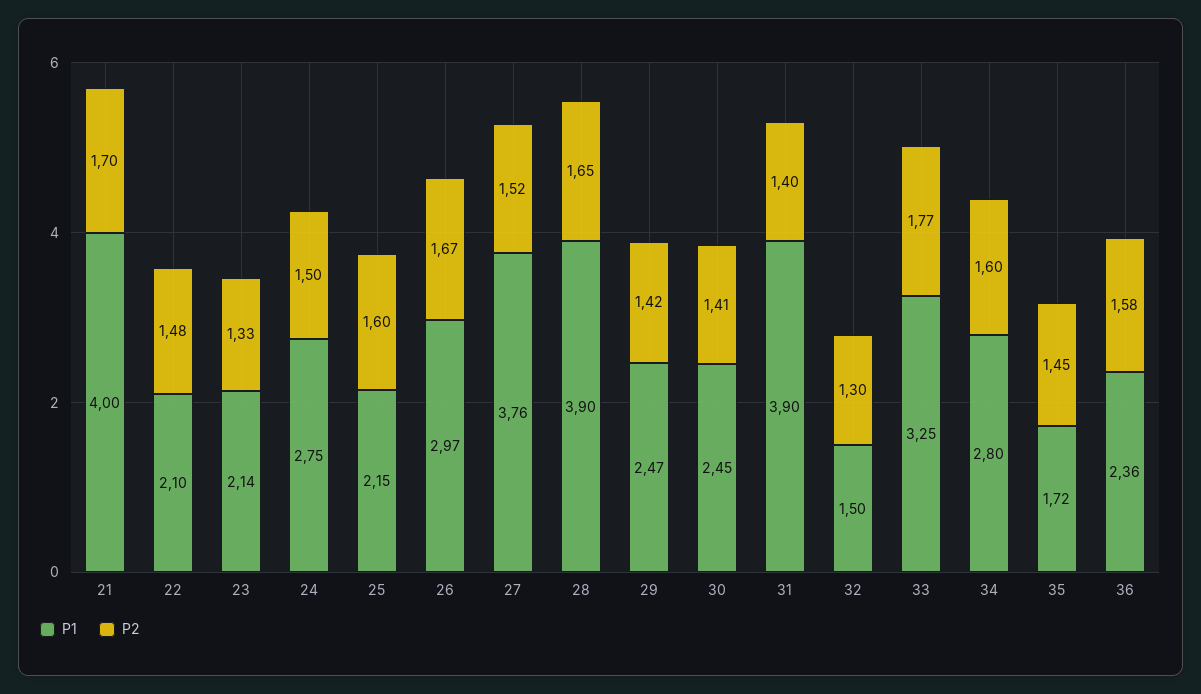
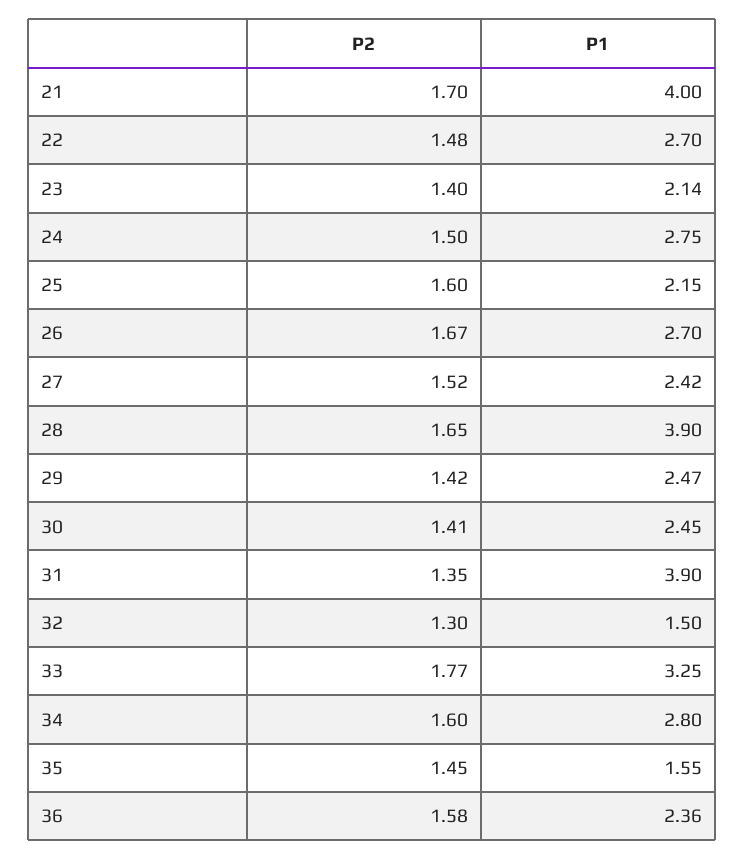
  {
    "P1": {
      "21": 4,
-     "22": 2.1,
+     "22": 2.7,
      "23": 2.14,
      "24": 2.75,
      "25": 2.15,
-     "26": 2.97,
+     "26": 2.7,
-     "27": 3.76,
+     "27": 2.42,
      "28": 3.9,
      "29": 2.47,
      "30": 2.45,
      "31": 3.9,
      "32": 1.5,
      "33": 3.25,
      "34": 2.8,
-     "35": 1.72,
+     "35": 1.55,
      "36": 2.36
    },
    "P2": {
      "21": 1.7,
      "22": 1.48,
-     "23": 1.33,
+     "23": 1.4,
      "24": 1.5,
      "25": 1.6,
      "26": 1.67,
      "27": 1.52,
      "28": 1.65,
      "29": 1.42,
      "30": 1.41,
-     "31": 1.4,
+     "31": 1.35,
      "32": 1.3,
      "33": 1.77,
      "34": 1.6,
      "35": 1.45,
      "36": 1.58
    }
  }

